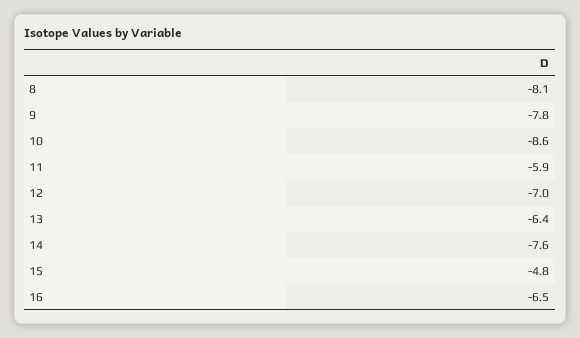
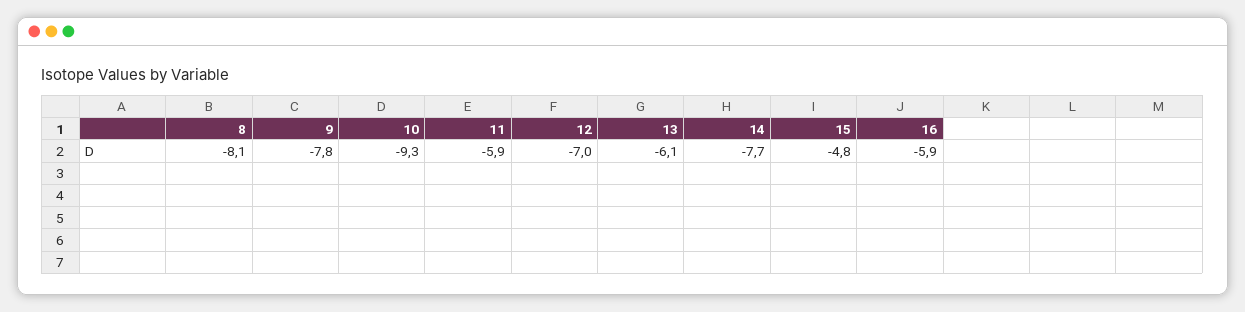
  {
    "8": -8.1,
    "9": -7.8,
-   "10": -8.6,
+   "10": -9.3,
    "11": -5.9,
    "12": -7,
-   "13": -6.4,
+   "13": -6.1,
-   "14": -7.6,
+   "14": -7.7,
    "15": -4.8,
-   "16": -6.5
+   "16": -5.9
  }

